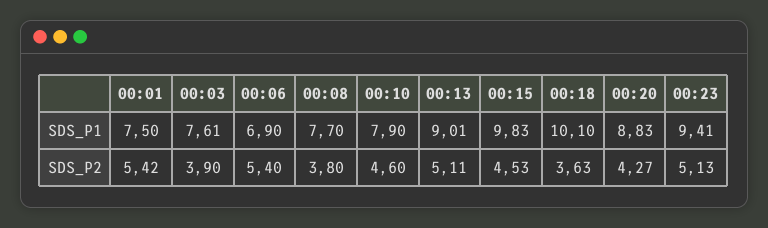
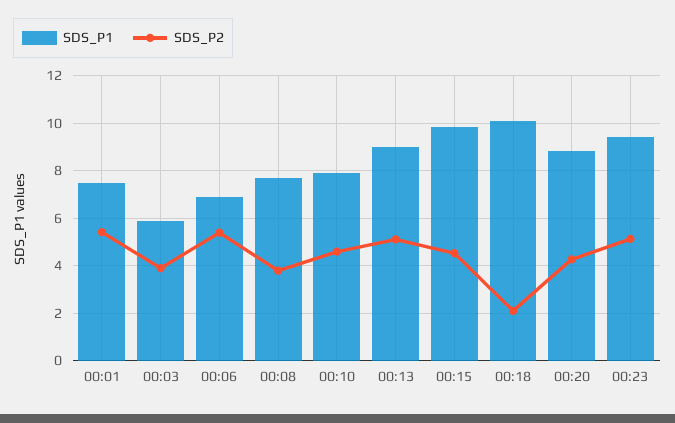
  {
    "SDS_P1": {
      "00:01": 7.5,
-     "00:03": 7.61,
+     "00:03": 6,
      "00:06": 6.9,
      "00:08": 7.7,
      "00:10": 7.9,
      "00:13": 9.01,
      "00:15": 9.83,
      "00:18": 10.1,
      "00:20": 8.83,
      "00:23": 9.41
    },
    "SDS_P2": {
      "00:01": 5.42,
      "00:03": 3.9,
      "00:06": 5.4,
      "00:08": 3.8,
      "00:10": 4.6,
      "00:13": 5.11,
      "00:15": 4.53,
-     "00:18": 3.63,
+     "00:18": 2,
      "00:20": 4.27,
      "00:23": 5.13
    }
  }

